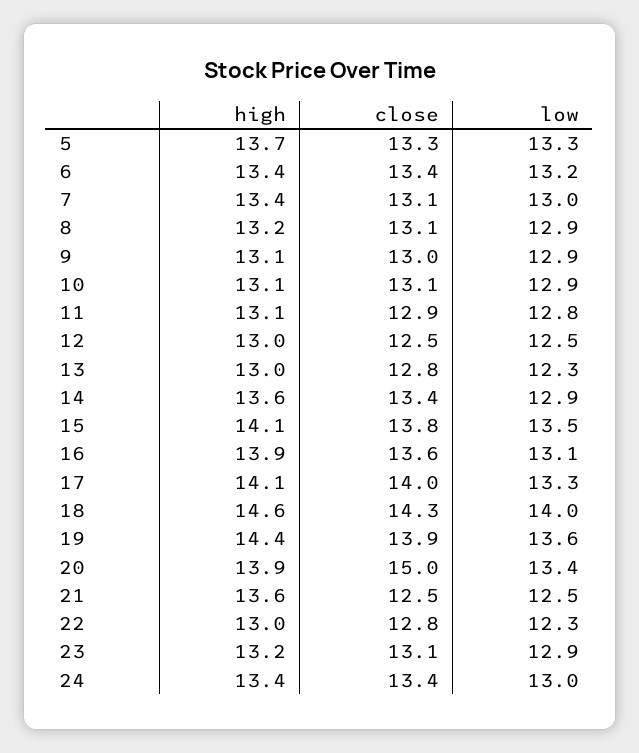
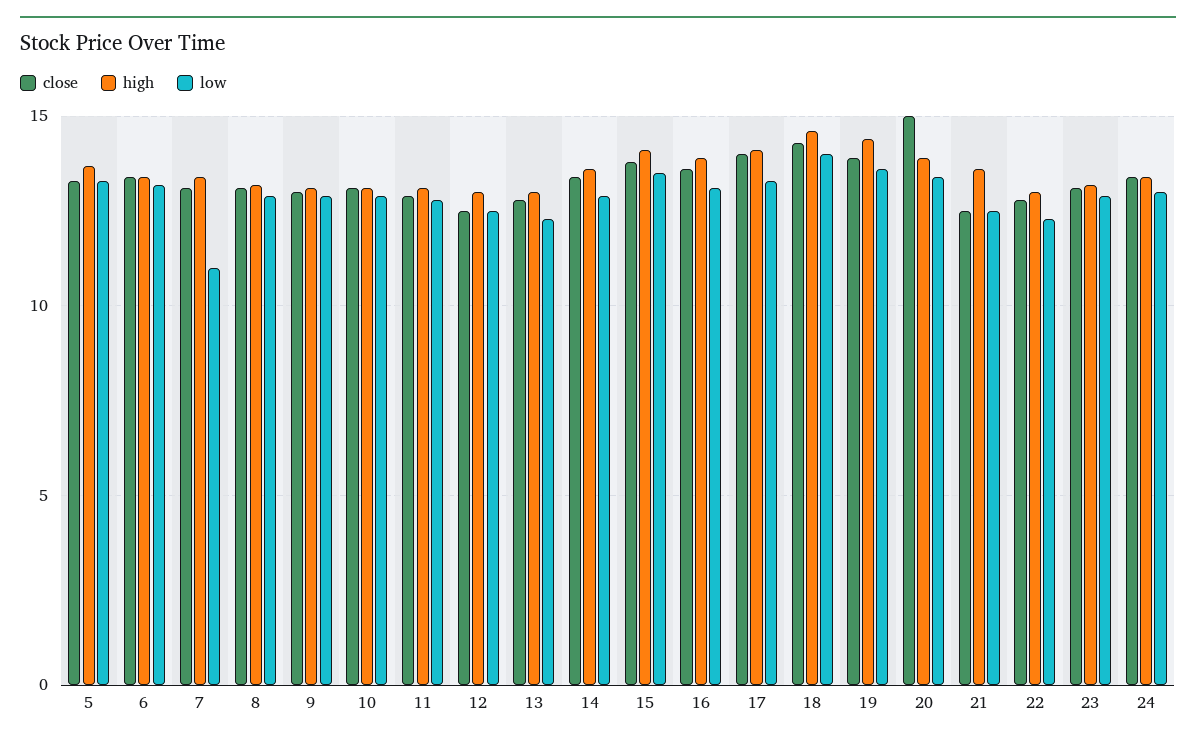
  {
    "high": {
      "5": 13.7,
      "6": 13.4,
      "7": 13.4,
      "8": 13.2,
      "9": 13.1,
      "10": 13.1,
      "11": 13.1,
      "12": 13,
      "13": 13,
      "14": 13.6,
      "15": 14.1,
      "16": 13.9,
      "17": 14.1,
      "18": 14.6,
      "19": 14.4,
      "20": 13.9,
      "21": 13.6,
      "22": 13,
      "23": 13.2,
      "24": 13.4
    },
    "close": {
      "5": 13.3,
      "6": 13.4,
      "7": 13.1,
      "8": 13.1,
      "9": 13,
      "10": 13.1,
      "11": 12.9,
      "12": 12.5,
      "13": 12.8,
      "14": 13.4,
      "15": 13.8,
      "16": 13.6,
      "17": 14,
      "18": 14.3,
      "19": 13.9,
      "20": 15,
      "21": 12.5,
      "22": 12.8,
      "23": 13.1,
      "24": 13.4
    },
    "low": {
      "5": 13.3,
      "6": 13.2,
-     "7": 13,
+     "7": 11,
      "8": 12.9,
      "9": 12.9,
      "10": 12.9,
      "11": 12.8,
      "12": 12.5,
      "13": 12.3,
      "14": 12.9,
      "15": 13.5,
      "16": 13.1,
      "17": 13.3,
      "18": 14,
      "19": 13.6,
      "20": 13.4,
      "21": 12.5,
      "22": 12.3,
      "23": 12.9,
      "24": 13
    }
  }

